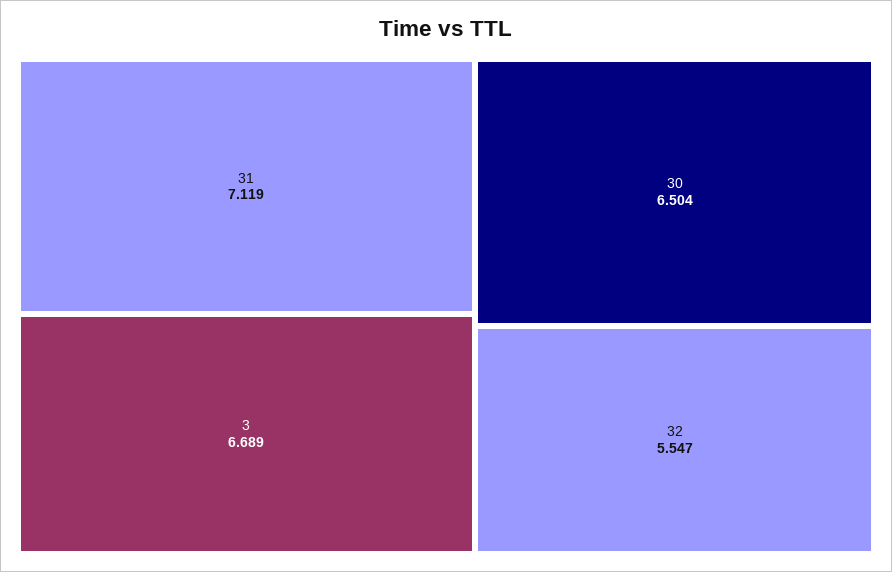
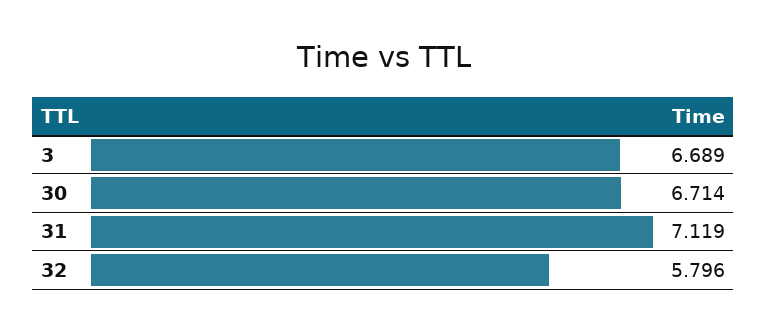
  {
    "31": 7.119,
    "3": 6.689,
-   "30": 6.504,
+   "30": 6.714,
-   "32": 5.547
+   "32": 5.796
  }

